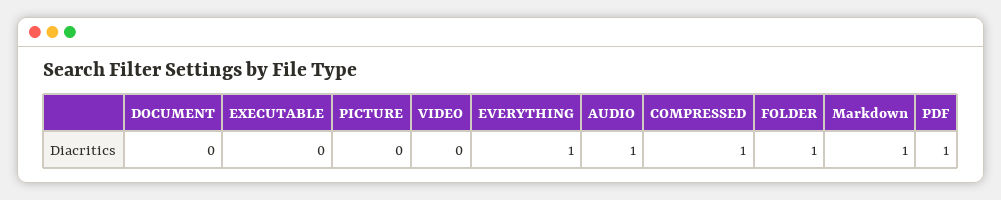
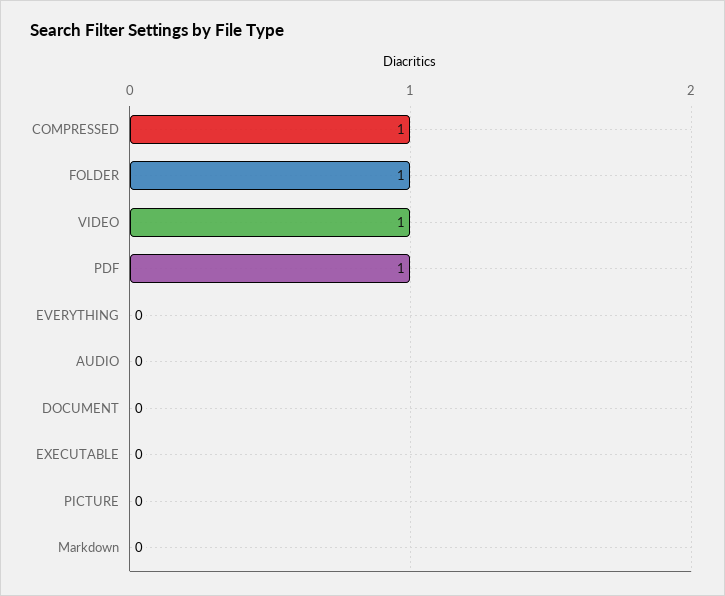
  {
    "DOCUMENT": 0,
    "EXECUTABLE": 0,
    "PICTURE": 0,
-   "VIDEO": 0,
+   "VIDEO": 1,
-   "EVERYTHING": 1,
+   "EVERYTHING": 0,
-   "AUDIO": 1,
+   "AUDIO": 0,
    "COMPRESSED": 1,
    "FOLDER": 1,
-   "Markdown": 1,
+   "Markdown": 0,
    "PDF": 1
  }

